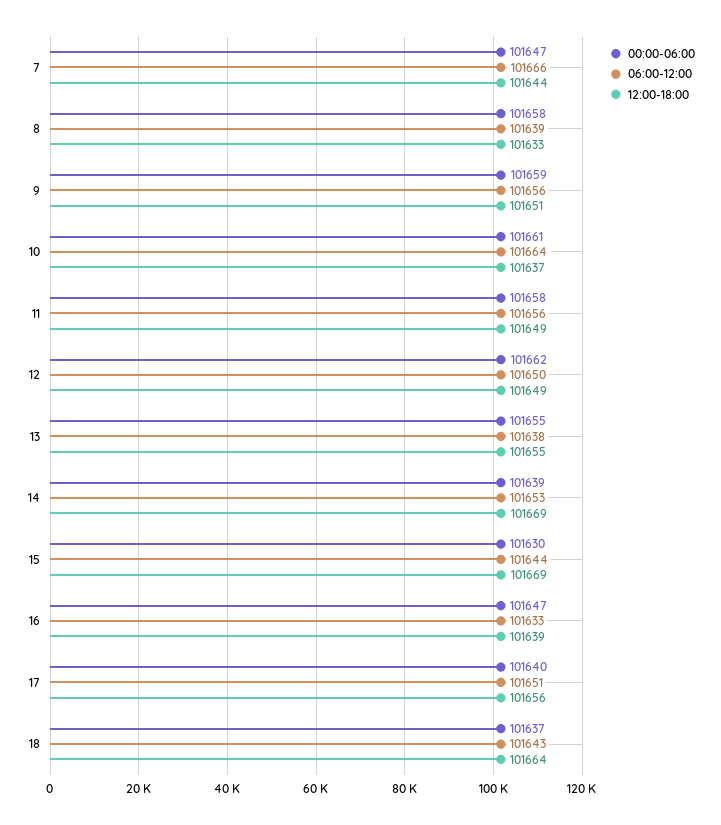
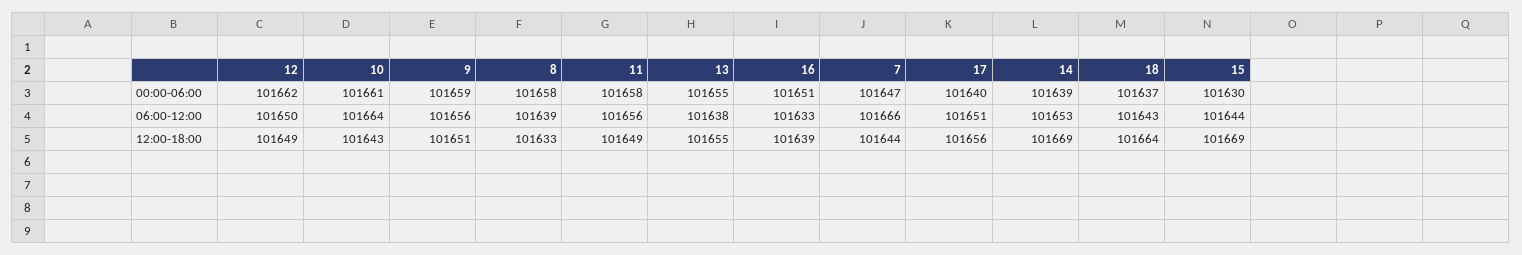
  {
    "00:00-06:00": {
      "7": 101647,
      "8": 101658,
      "9": 101659,
      "10": 101661,
      "11": 101658,
      "12": 101662,
      "13": 101655,
      "14": 101639,
      "15": 101630,
-     "16": 101647,
+     "16": 101651,
      "17": 101640,
      "18": 101637
    },
    "06:00-12:00": {
      "7": 101666,
      "8": 101639,
      "9": 101656,
      "10": 101664,
      "11": 101656,
      "12": 101650,
      "13": 101638,
      "14": 101653,
      "15": 101644,
      "16": 101633,
      "17": 101651,
      "18": 101643
    },
    "12:00-18:00": {
      "7": 101644,
      "8": 101633,
      "9": 101651,
-     "10": 101637,
+     "10": 101643,
      "11": 101649,
      "12": 101649,
      "13": 101655,
      "14": 101669,
      "15": 101669,
      "16": 101639,
      "17": 101656,
      "18": 101664
    }
  }

